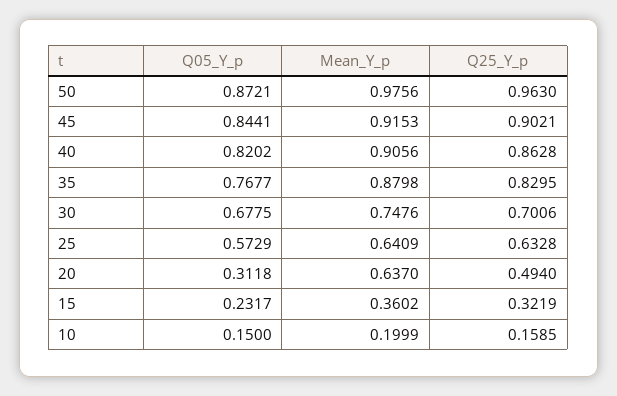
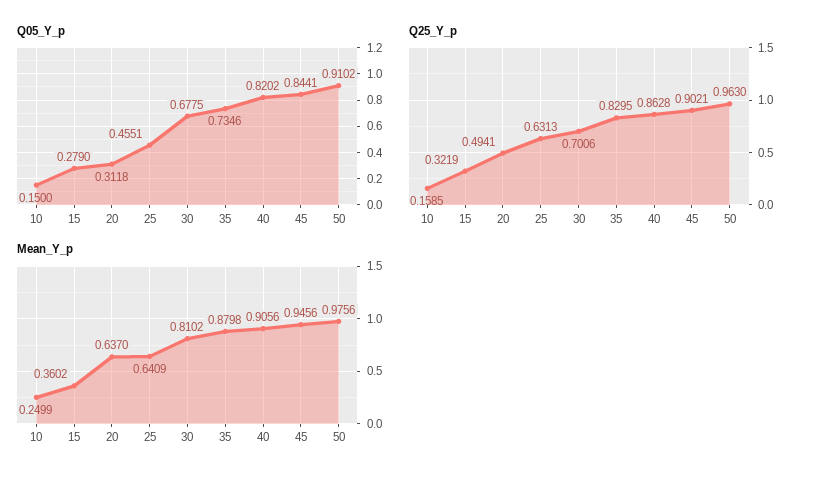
  {
    "Q05_Y_p": {
-     "50": 0.8721,
+     "50": 0.9102,
      "45": 0.8441,
      "40": 0.8202,
-     "35": 0.7677,
+     "35": 0.7346,
      "30": 0.6775,
-     "25": 0.5729,
+     "25": 0.4551,
      "20": 0.3118,
-     "15": 0.2317,
+     "15": 0.279,
      "10": 0.15
    },
    "Mean_Y_p": {
      "50": 0.9756,
-     "45": 0.9153,
+     "45": 0.9456,
      "40": 0.9056,
      "35": 0.8798,
-     "30": 0.7476,
+     "30": 0.8102,
      "25": 0.6409,
      "20": 0.637,
      "15": 0.3602,
-     "10": 0.1999
+     "10": 0.2499
    },
    "Q25_Y_p": {
      "50": 0.963,
      "45": 0.9021,
      "40": 0.8628,
      "35": 0.8295,
      "30": 0.7006,
-     "25": 0.6328,
+     "25": 0.6313,
-     "20": 0.494,
+     "20": 0.4941,
      "15": 0.3219,
      "10": 0.1585
    }
  }

